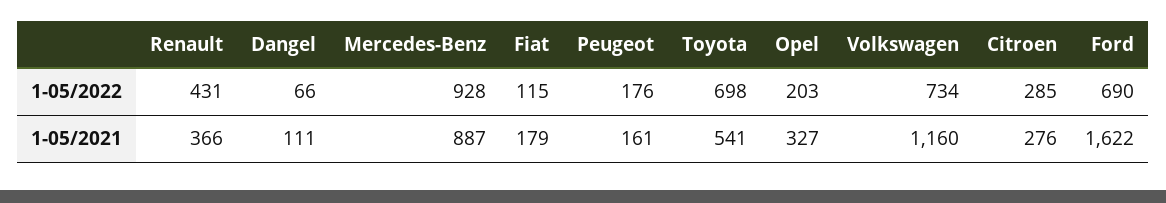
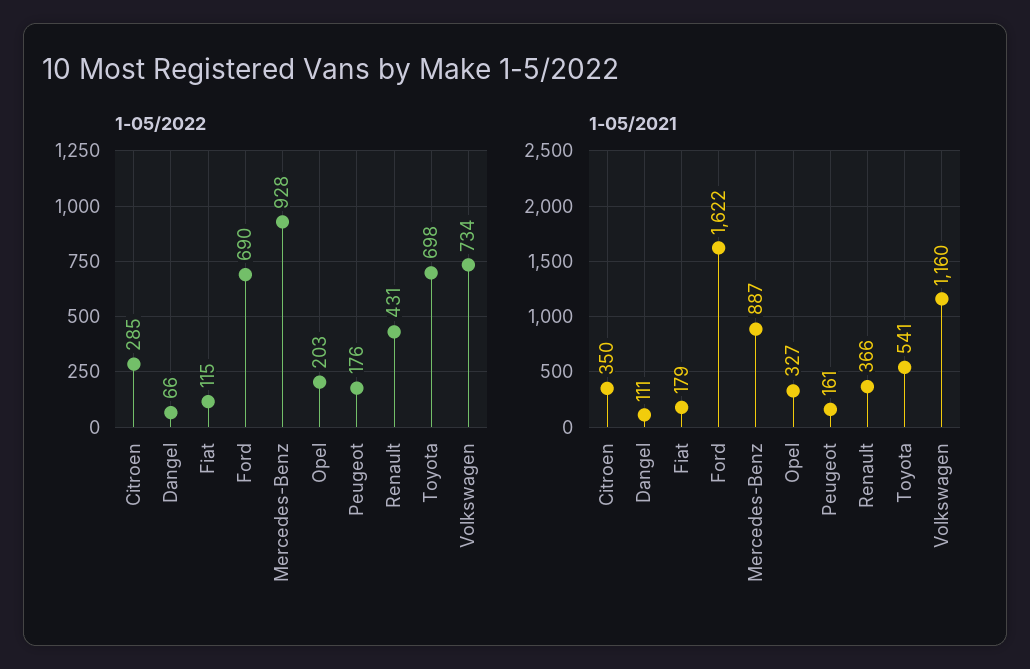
  {
    "1-05/2022": {
      "Renault": 431,
      "Dangel": 66,
      "Mercedes-Benz": 928,
      "Fiat": 115,
      "Peugeot": 176,
      "Toyota": 698,
      "Opel": 203,
      "Volkswagen": 734,
      "Citroen": 285,
      "Ford": 690
    },
    "1-05/2021": {
      "Renault": 366,
      "Dangel": 111,
      "Mercedes-Benz": 887,
      "Fiat": 179,
      "Peugeot": 161,
      "Toyota": 541,
      "Opel": 327,
      "Volkswagen": 1160,
-     "Citroen": 276,
+     "Citroen": 350,
      "Ford": 1622
    }
  }

